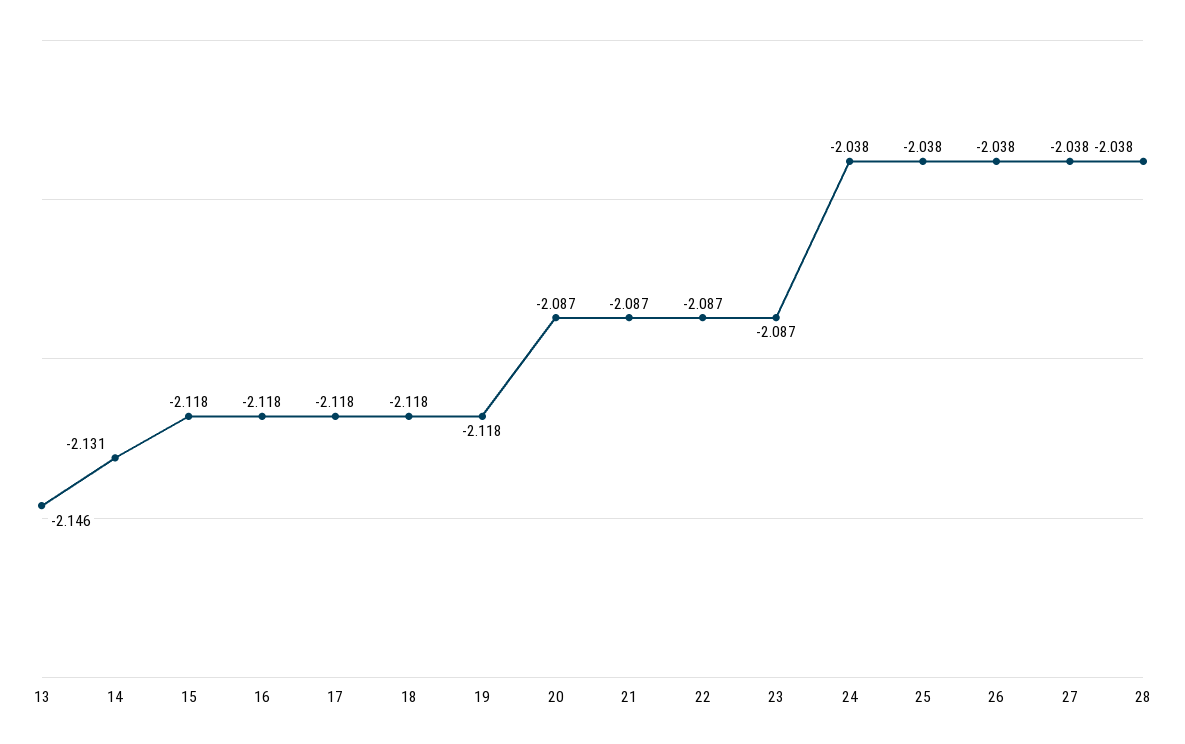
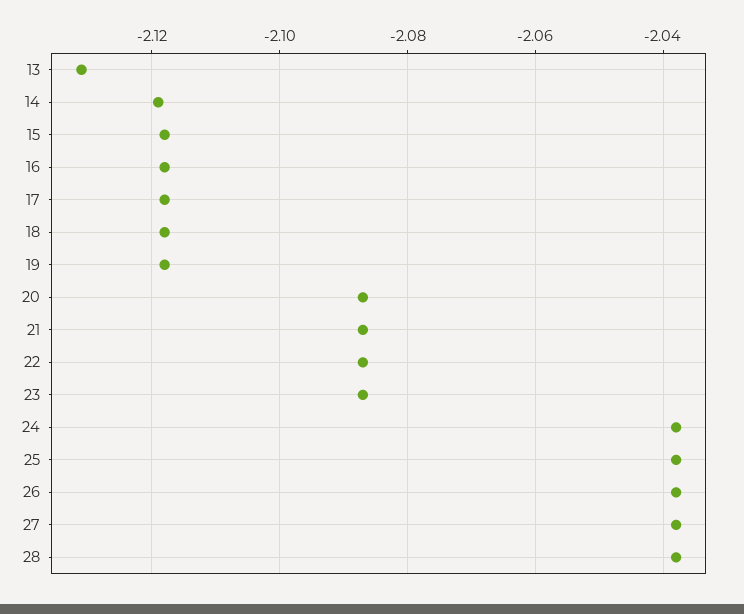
  {
-   "13": -2.146,
+   "13": -2.13,
-   "14": -2.131,
+   "14": -2.12,
    "15": -2.118,
    "16": -2.118,
    "17": -2.118,
    "18": -2.118,
    "19": -2.118,
    "20": -2.087,
    "21": -2.087,
    "22": -2.087,
    "23": -2.087,
    "24": -2.038,
    "25": -2.038,
    "26": -2.038,
    "27": -2.038,
    "28": -2.038
  }

